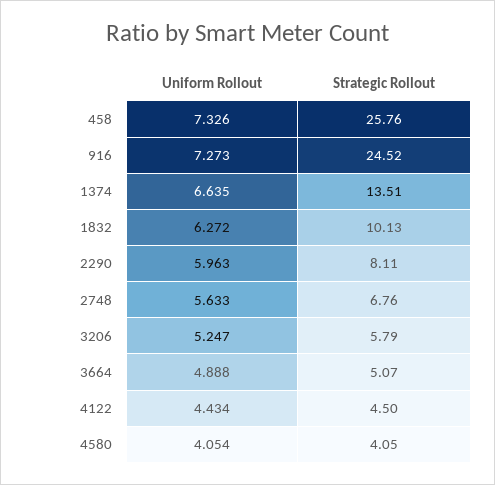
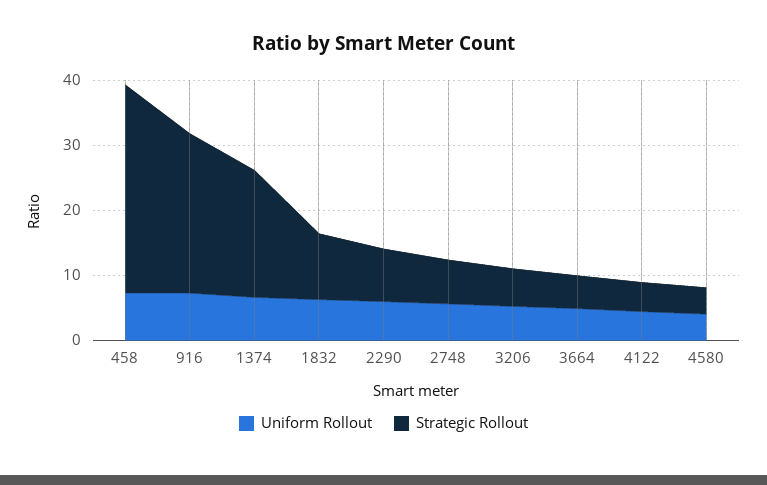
  {
    "Uniform Rollout": {
      "458": 7.326,
      "916": 7.273,
      "1374": 6.635,
      "1832": 6.272,
      "2290": 5.963,
      "2748": 5.633,
      "3206": 5.247,
      "3664": 4.888,
      "4122": 4.434,
      "4580": 4.054
    },
    "Strategic Rollout": {
-     "458": 25.76,
+     "458": 32,
      "916": 24.52,
-     "1374": 13.51,
+     "1374": 20,
      "1832": 10.13,
      "2290": 8.11,
      "2748": 6.76,
      "3206": 5.79,
      "3664": 5.07,
      "4122": 4.5,
      "4580": 4.05
    }
  }

